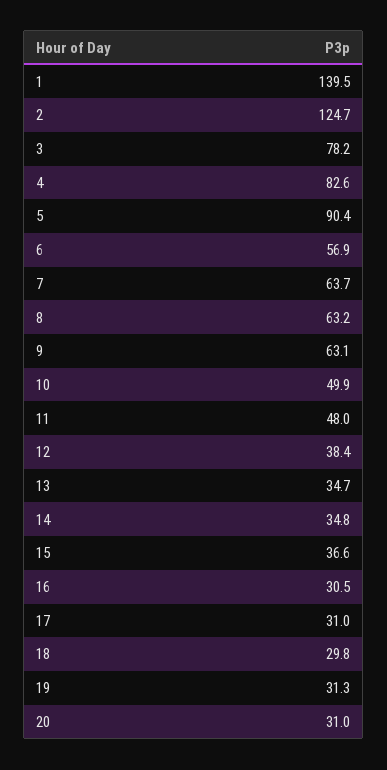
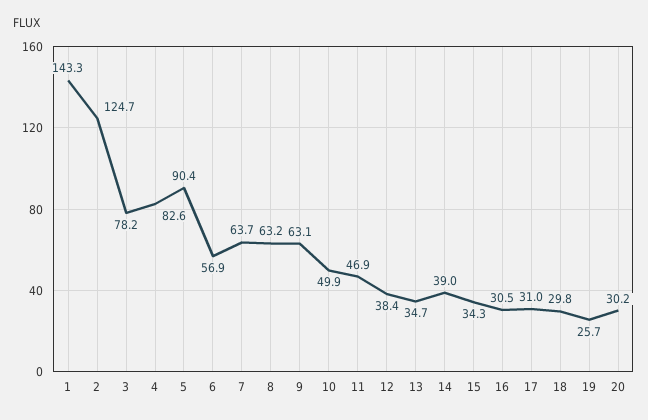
  {
-   "1": 139.5,
+   "1": 143.3,
    "2": 124.7,
    "3": 78.2,
    "4": 82.6,
    "5": 90.4,
    "6": 56.9,
    "7": 63.7,
    "8": 63.2,
    "9": 63.1,
    "10": 49.9,
-   "11": 48,
+   "11": 46.9,
    "12": 38.4,
    "13": 34.7,
-   "14": 34.8,
+   "14": 39,
-   "15": 36.6,
+   "15": 34.3,
    "16": 30.5,
    "17": 31,
    "18": 29.8,
-   "19": 31.3,
+   "19": 25.7,
-   "20": 31
+   "20": 30.2
  }

